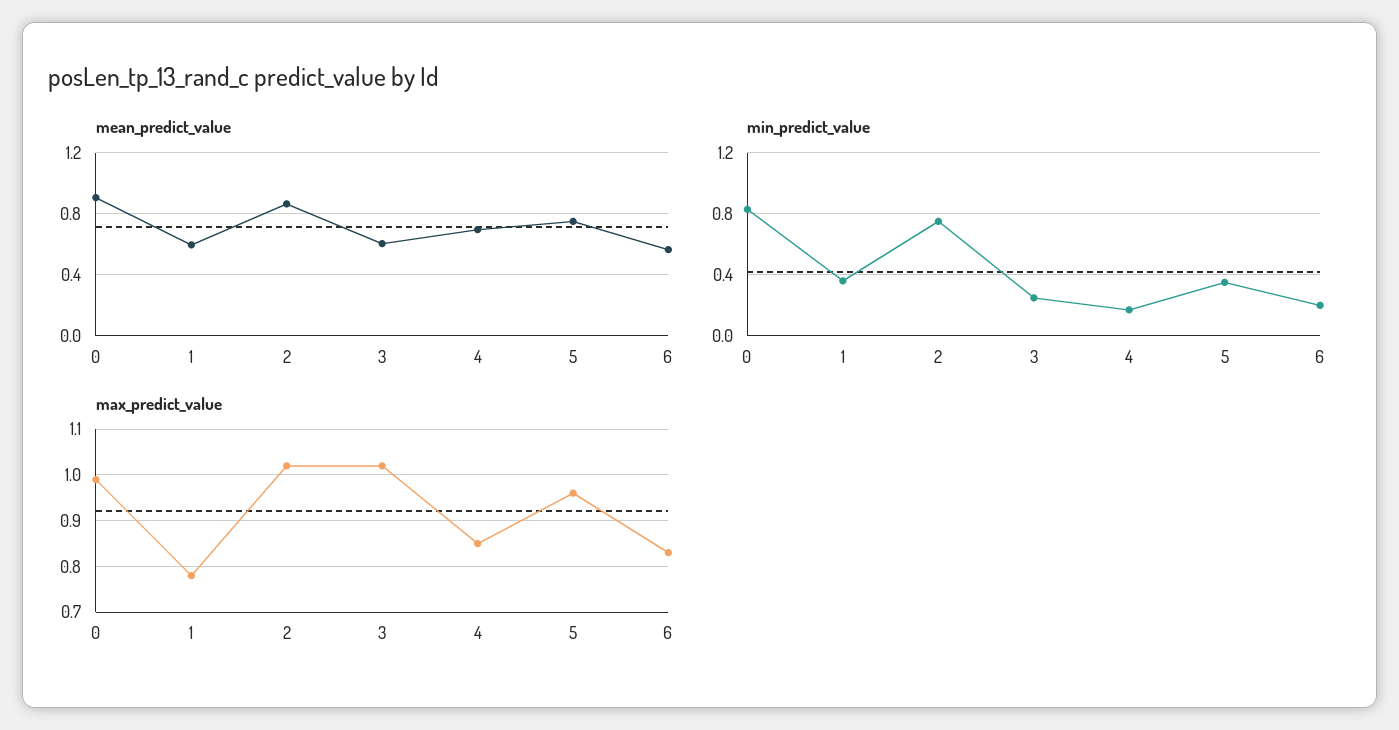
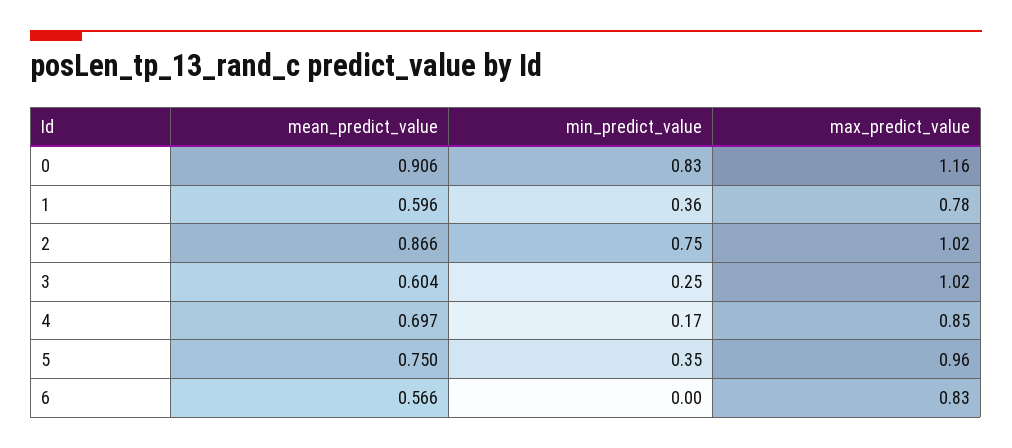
  {
    "mean_predict_value": {
      "0": 0.906,
      "1": 0.596,
      "2": 0.866,
      "3": 0.604,
      "4": 0.697,
      "5": 0.75,
      "6": 0.566
    },
    "min_predict_value": {
      "0": 0.83,
      "1": 0.36,
      "2": 0.75,
      "3": 0.25,
      "4": 0.17,
      "5": 0.35,
-     "6": 0.2
+     "6": 0
    },
    "max_predict_value": {
-     "0": 1,
+     "0": 1.16,
      "1": 0.78,
      "2": 1.02,
      "3": 1.02,
      "4": 0.85,
      "5": 0.96,
      "6": 0.83
    }
  }

